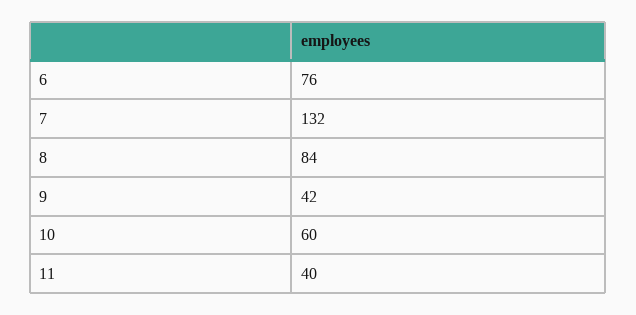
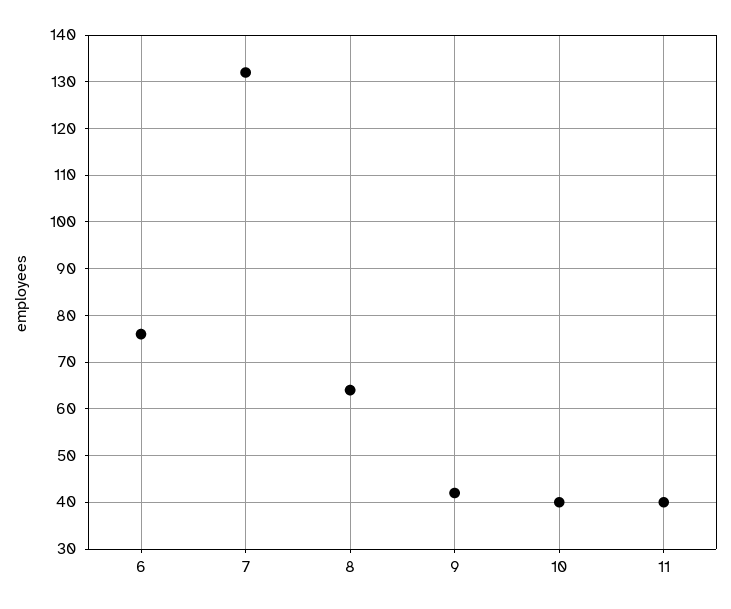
  {
    "6": 76,
    "7": 132,
-   "8": 84,
+   "8": 65,
    "9": 42,
-   "10": 60,
+   "10": 40,
    "11": 40
  }

